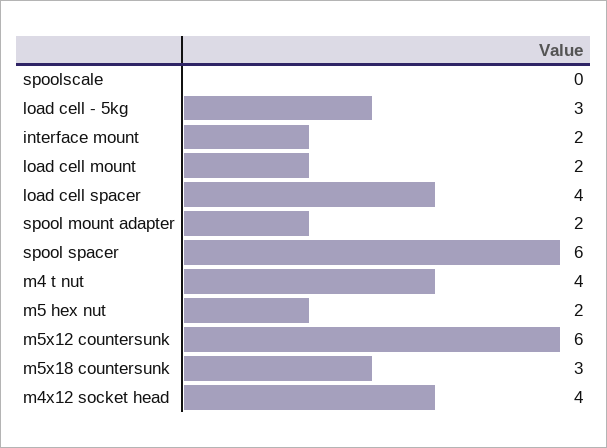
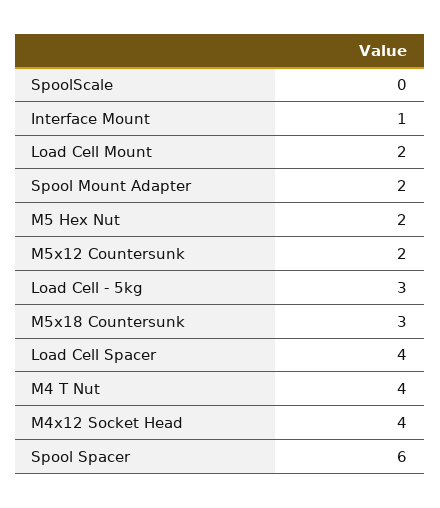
  {
    "spoolscale": 0,
    "load cell - 5kg": 3,
-   "interface mount": 2,
+   "interface mount": 1,
    "load cell mount": 2,
    "load cell spacer": 4,
    "spool mount adapter": 2,
    "spool spacer": 6,
    "m4 t nut": 4,
    "m5 hex nut": 2,
-   "m5x12 countersunk": 6,
+   "m5x12 countersunk": 2,
    "m5x18 countersunk": 3,
    "m4x12 socket head": 4
  }

